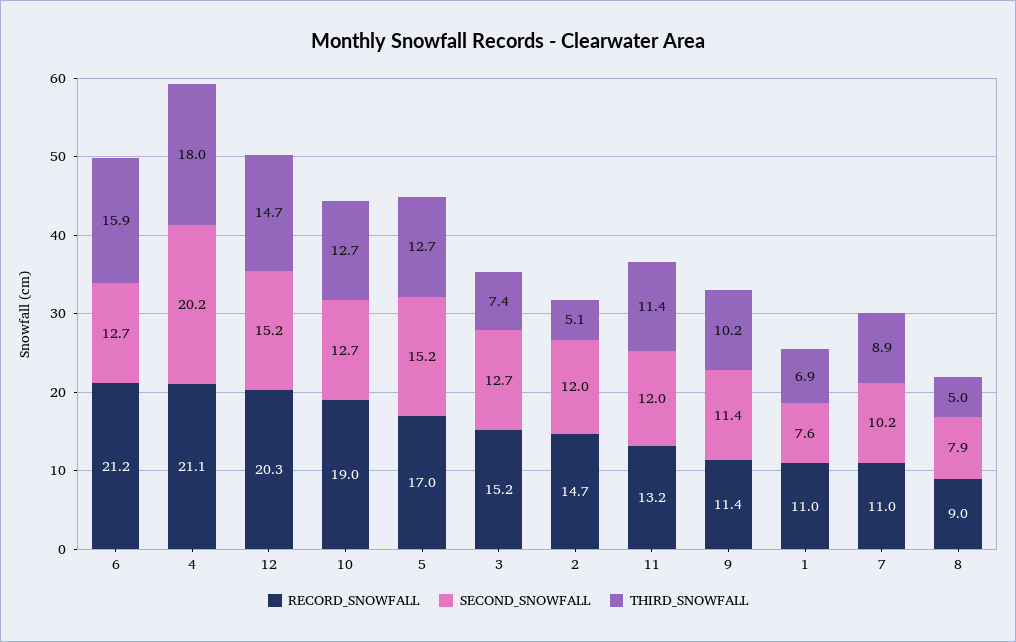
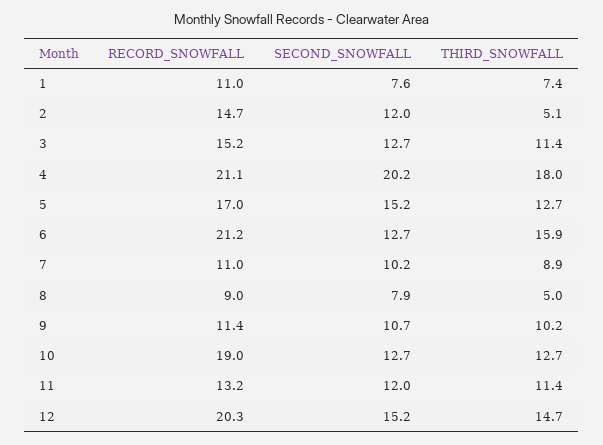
  {
    "RECORD_SNOWFALL": {
      "6": 21.2,
      "4": 21.1,
      "12": 20.3,
      "10": 19,
      "5": 17,
      "3": 15.2,
      "2": 14.7,
      "11": 13.2,
      "9": 11.4,
      "1": 11,
      "7": 11,
      "8": 9
    },
    "SECOND_SNOWFALL": {
      "6": 12.7,
      "4": 20.2,
      "12": 15.2,
      "10": 12.7,
      "5": 15.2,
      "3": 12.7,
      "2": 12,
      "11": 12,
-     "9": 11.4,
+     "9": 10.7,
      "1": 7.6,
      "7": 10.2,
      "8": 7.9
    },
    "THIRD_SNOWFALL": {
      "6": 15.9,
      "4": 18,
      "12": 14.7,
      "10": 12.7,
      "5": 12.7,
-     "3": 7.4,
+     "3": 11.4,
      "2": 5.1,
      "11": 11.4,
      "9": 10.2,
-     "1": 6.9,
+     "1": 7.4,
      "7": 8.9,
      "8": 5
    }
  }

